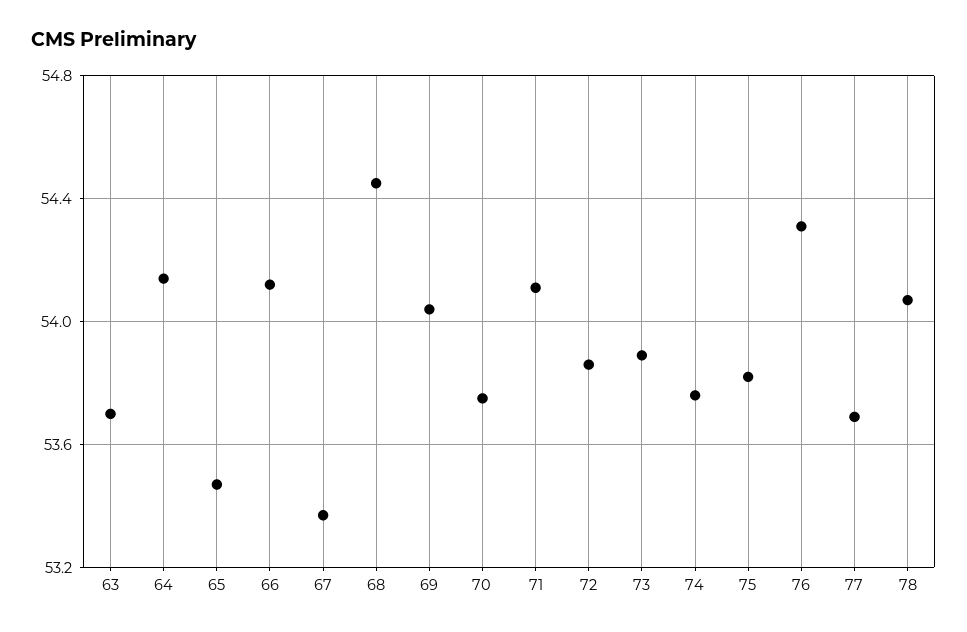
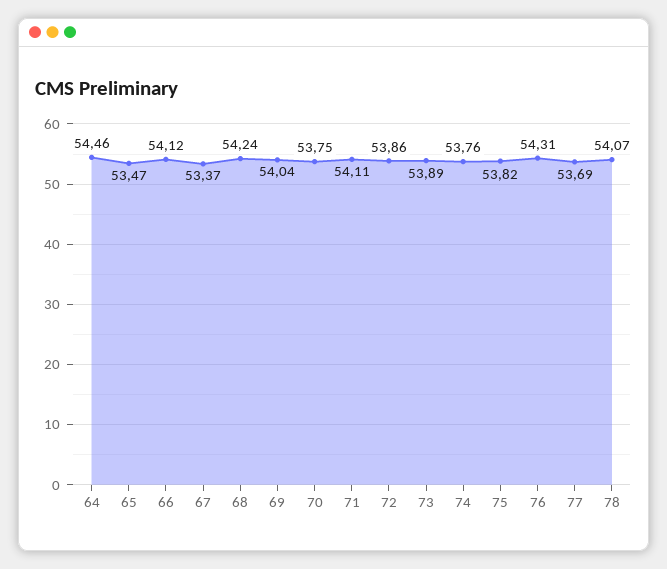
  {
-   "63": 53.7,
-   "64": 54.15,
+   "64": 54.46,
    "65": 53.47,
    "66": 54.12,
    "67": 53.37,
-   "68": 54.45,
+   "68": 54.24,
    "69": 54.04,
    "70": 53.75,
    "71": 54.11,
    "72": 53.86,
    "73": 53.89,
    "74": 53.76,
    "75": 53.82,
    "76": 54.31,
    "77": 53.69,
    "78": 54.07
  }

